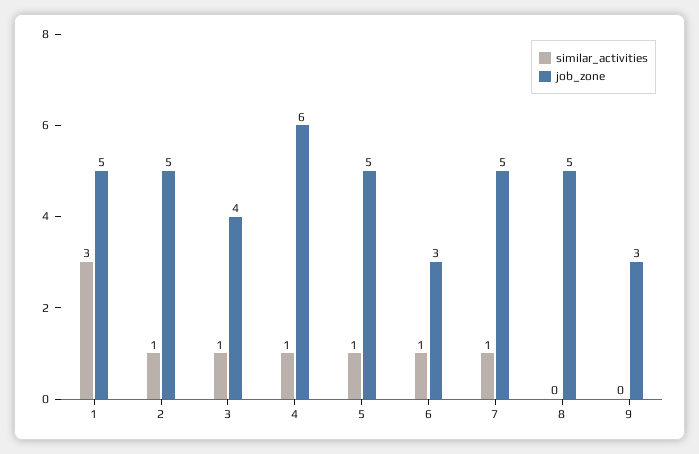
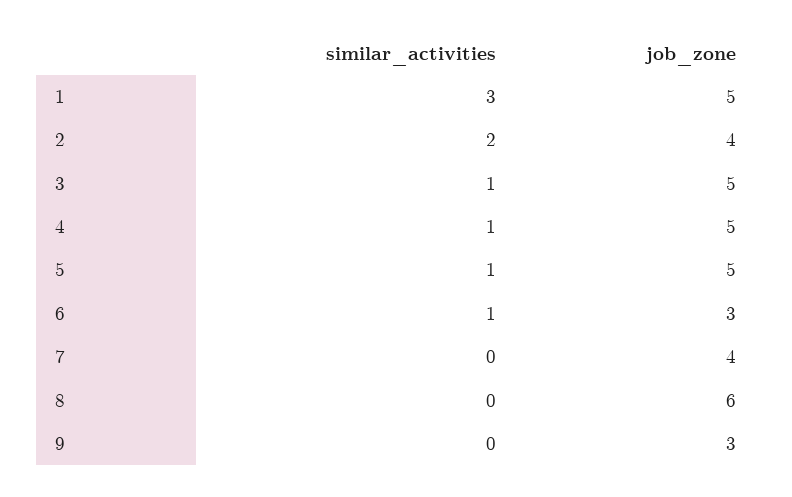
  {
    "similar_activities": {
      "1": 3,
-     "2": 1,
+     "2": 2,
      "3": 1,
      "4": 1,
      "5": 1,
      "6": 1,
-     "7": 1,
+     "7": 0,
      "8": 0,
      "9": 0
    },
    "job_zone": {
      "1": 5,
-     "2": 5,
+     "2": 4,
-     "3": 4,
+     "3": 5,
-     "4": 6,
+     "4": 5,
      "5": 5,
      "6": 3,
-     "7": 5,
+     "7": 4,
-     "8": 5,
+     "8": 6,
      "9": 3
    }
  }

